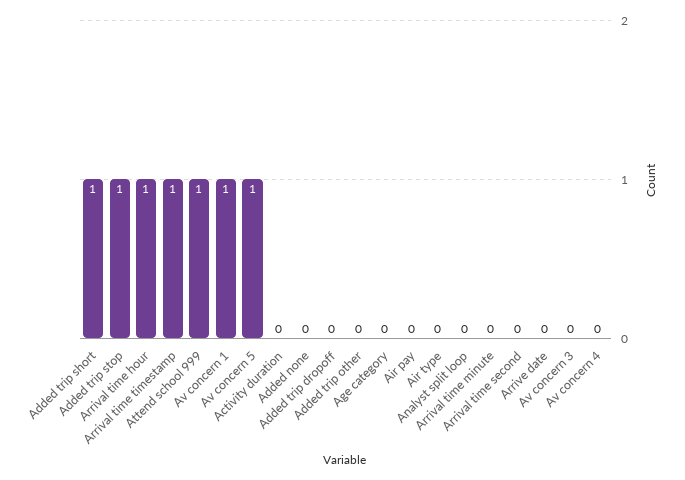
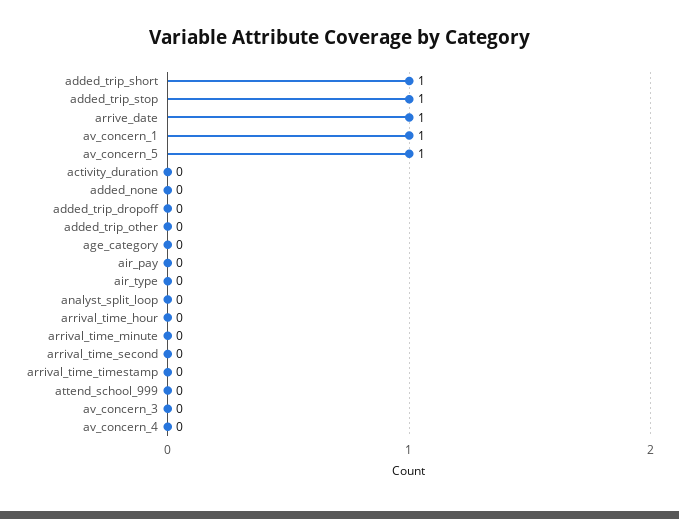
  {
    "Added trip short": 1,
    "Added trip stop": 1,
-   "Arrival time hour": 1,
+   "Arrival time hour": 0,
-   "Arrival time timestamp": 1,
+   "Arrival time timestamp": 0,
-   "Attend school 999": 1,
+   "Attend school 999": 0,
    "Av concern 1": 1,
    "Av concern 5": 1,
    "Activity duration": 0,
    "Added none": 0,
    "Added trip dropoff": 0,
    "Added trip other": 0,
    "Age category": 0,
    "Air pay": 0,
    "Air type": 0,
    "Analyst split loop": 0,
    "Arrival time minute": 0,
    "Arrival time second": 0,
-   "Arrive date": 0,
+   "Arrive date": 1,
    "Av concern 3": 0,
    "Av concern 4": 0
  }

